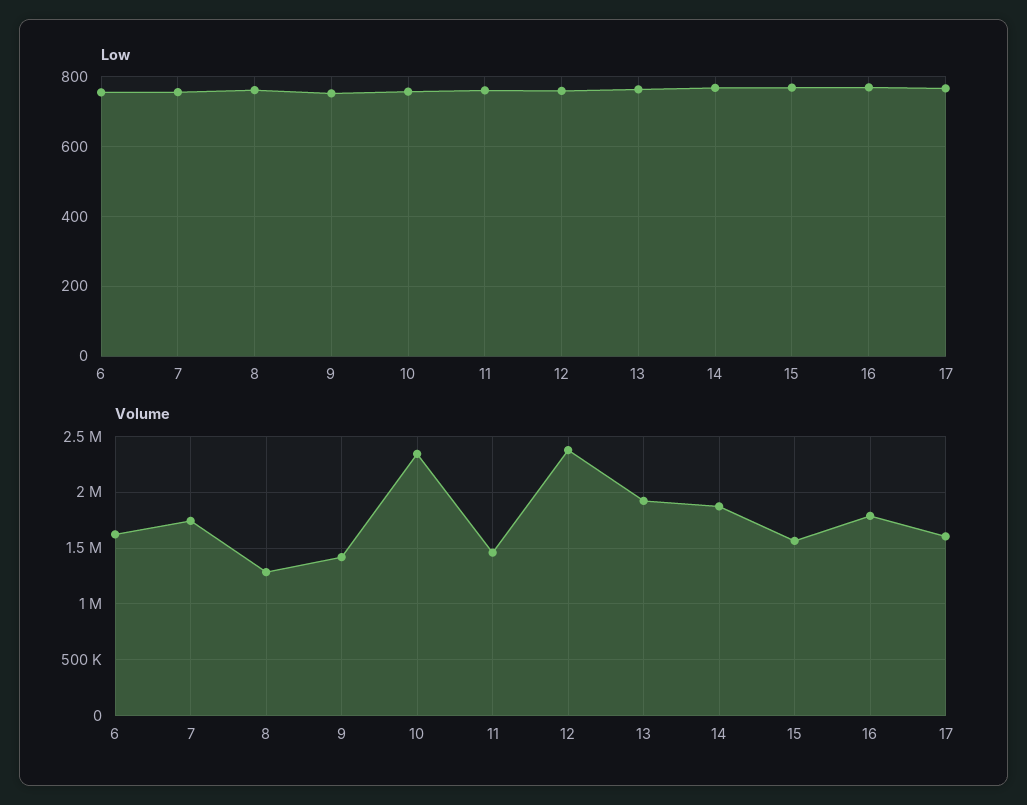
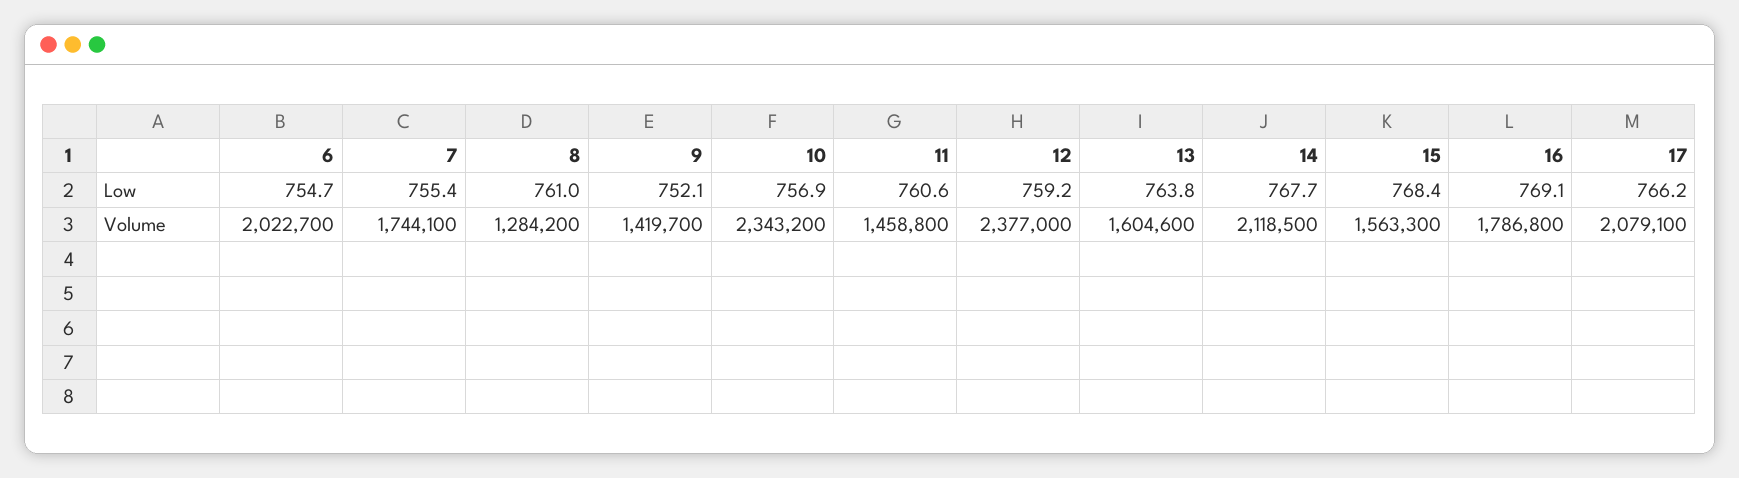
  {
    "Low": {
      "6": 754.7,
      "7": 755.4,
      "8": 761,
      "9": 752.1,
      "10": 756.9,
      "11": 760.6,
      "12": 759.2,
      "13": 763.8,
      "14": 767.7,
      "15": 768.4,
      "16": 769.1,
      "17": 766.2
    },
    "Volume": {
-     "6": 1600000,
+     "6": 2022700,
      "7": 1744100,
      "8": 1284200,
      "9": 1419700,
      "10": 2343200,
      "11": 1458800,
      "12": 2377000,
-     "13": 1900000,
+     "13": 1604600,
-     "14": 1900000,
+     "14": 2118500,
      "15": 1563300,
      "16": 1786800,
-     "17": 1600000
+     "17": 2079100
    }
  }

